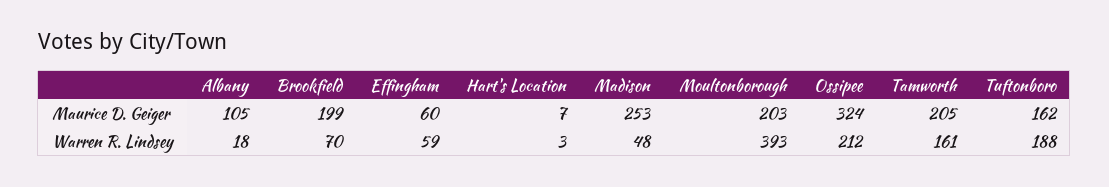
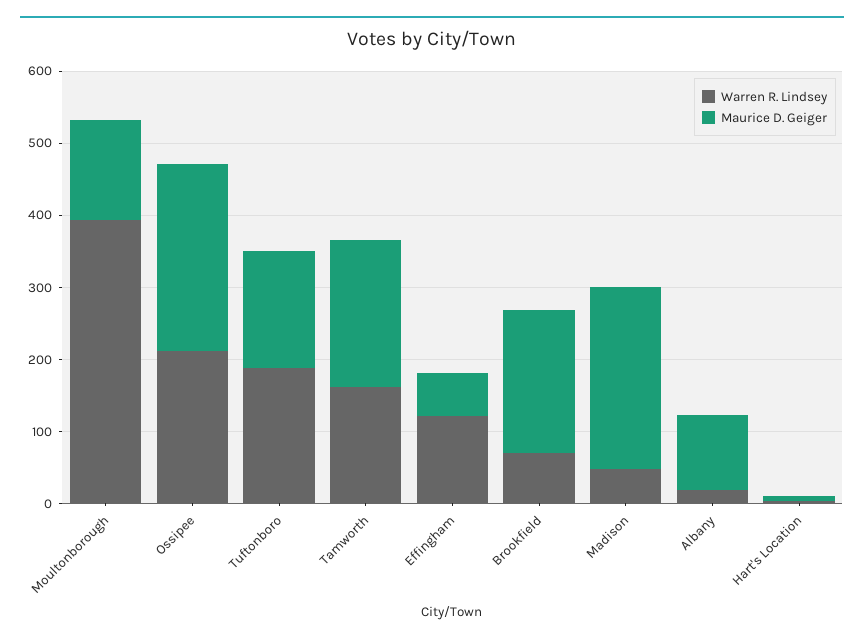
  {
    "Maurice D. Geiger": {
      "Albany": 105,
      "Brookfield": 199,
      "Effingham": 60,
      "Hart's Location": 7,
      "Madison": 253,
-     "Moultonborough": 203,
+     "Moultonborough": 140,
-     "Ossipee": 324,
+     "Ossipee": 260,
      "Tamworth": 205,
      "Tuftonboro": 162
    },
    "Warren R. Lindsey": {
      "Albany": 18,
      "Brookfield": 70,
-     "Effingham": 59,
+     "Effingham": 120,
      "Hart's Location": 3,
      "Madison": 48,
      "Moultonborough": 393,
      "Ossipee": 212,
      "Tamworth": 161,
      "Tuftonboro": 188
    }
  }

